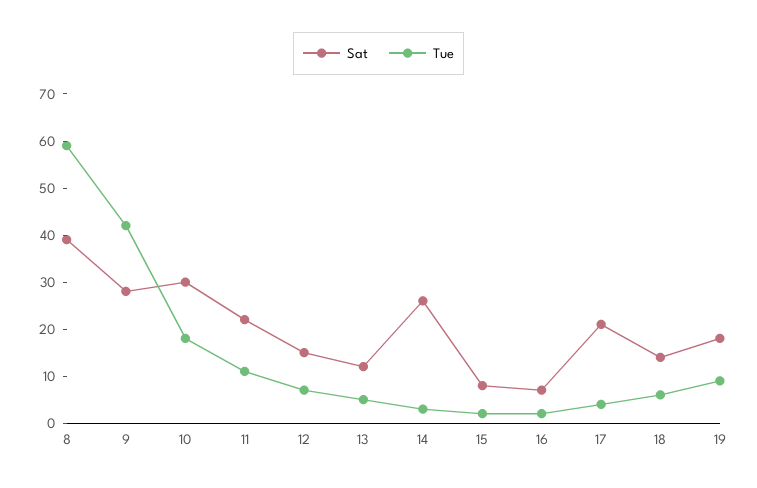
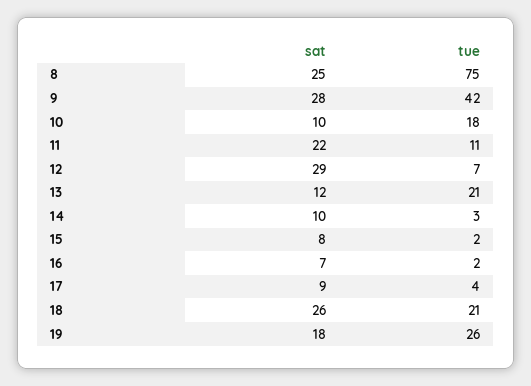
  {
    "Sat": {
-     "8": 40,
+     "8": 25,
      "9": 28,
-     "10": 30,
+     "10": 10,
      "11": 22,
-     "12": 15,
+     "12": 29,
      "13": 12,
-     "14": 25,
+     "14": 10,
      "15": 8,
      "16": 7,
-     "17": 20,
+     "17": 9,
-     "18": 15,
+     "18": 26,
      "19": 18
    },
    "Tue": {
-     "8": 60,
+     "8": 75,
      "9": 42,
      "10": 18,
      "11": 11,
      "12": 7,
-     "13": 5,
+     "13": 21,
      "14": 3,
      "15": 2,
      "16": 2,
      "17": 4,
-     "18": 5,
+     "18": 21,
-     "19": 10
+     "19": 26
    }
  }

